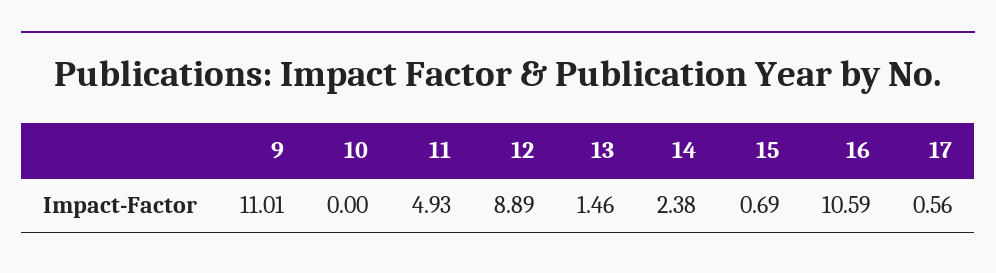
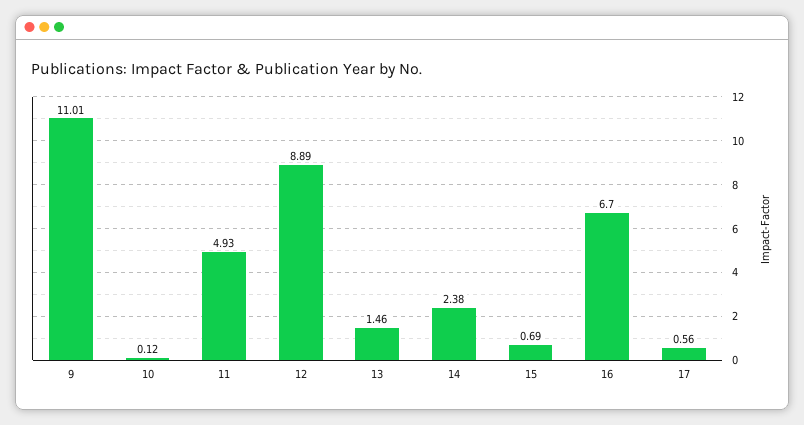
  {
    "9": 11.01,
-   "10": 0,
+   "10": 0.12,
    "11": 4.93,
    "12": 8.89,
    "13": 1.46,
    "14": 2.38,
    "15": 0.69,
-   "16": 10.59,
+   "16": 6.7,
    "17": 0.56
  }

